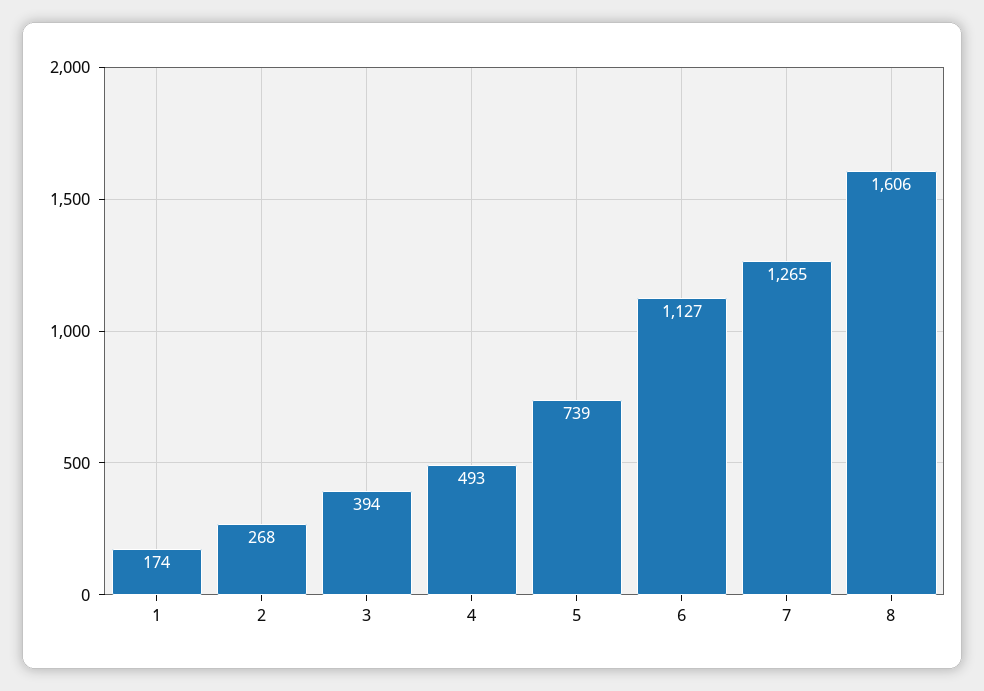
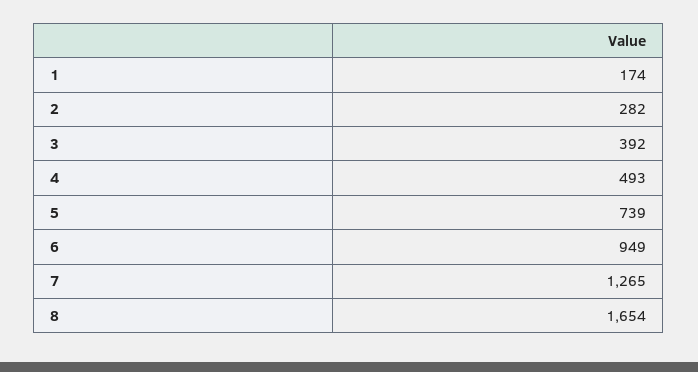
  {
    "1": 174,
-   "2": 268,
+   "2": 282,
-   "3": 394,
+   "3": 392,
    "4": 493,
    "5": 739,
-   "6": 1127,
+   "6": 949,
    "7": 1265,
-   "8": 1606
+   "8": 1654
  }

